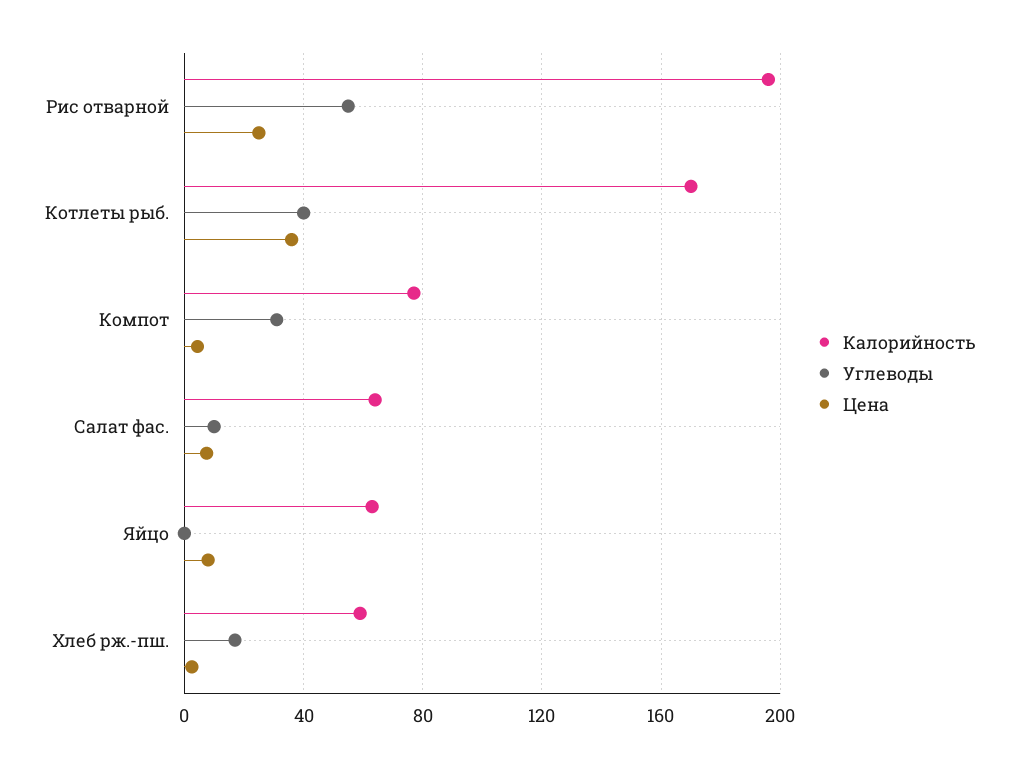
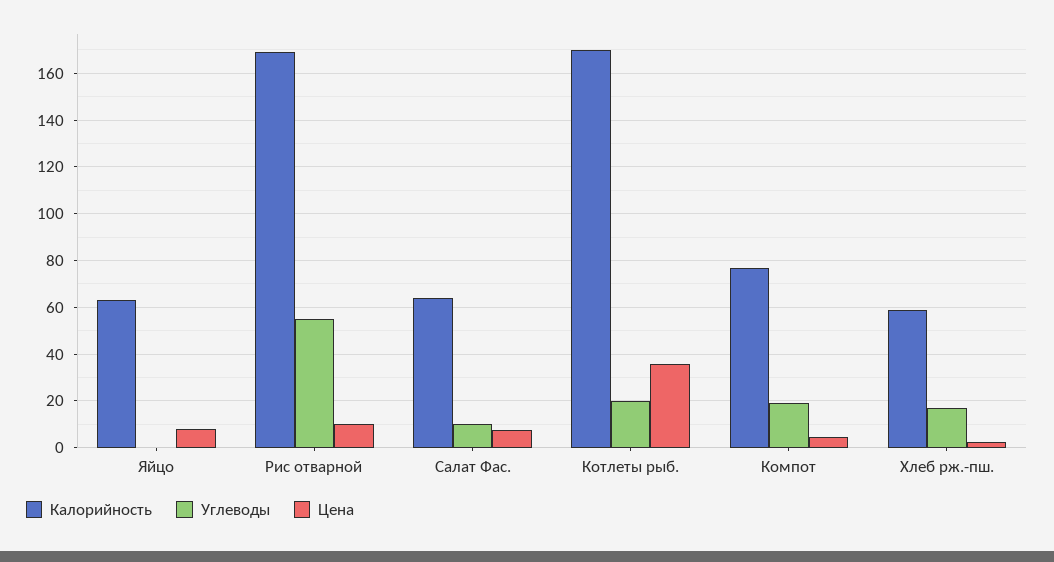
  {
    "Калорийность": {
-     "Рис отварной": 195,
+     "Рис отварной": 170,
      "Котлеты рыб.": 170,
      "Компот": 75,
      "Салат фас.": 65,
      "Яйцо": 65,
      "Хлеб рж.-пш.": 60
    },
    "Углеводы": {
      "Рис отварной": 55,
-     "Котлеты рыб.": 40,
+     "Котлеты рыб.": 20,
-     "Компот": 30,
+     "Компот": 20,
      "Салат фас.": 10,
      "Яйцо": 0,
      "Хлеб рж.-пш.": 15
    },
    "Цена": {
-     "Рис отварной": 25,
+     "Рис отварной": 10,
      "Котлеты рыб.": 35,
      "Компот": 5,
      "Салат фас.": 10,
      "Яйцо": 10,
      "Хлеб рж.-пш.": 5
    }
  }

